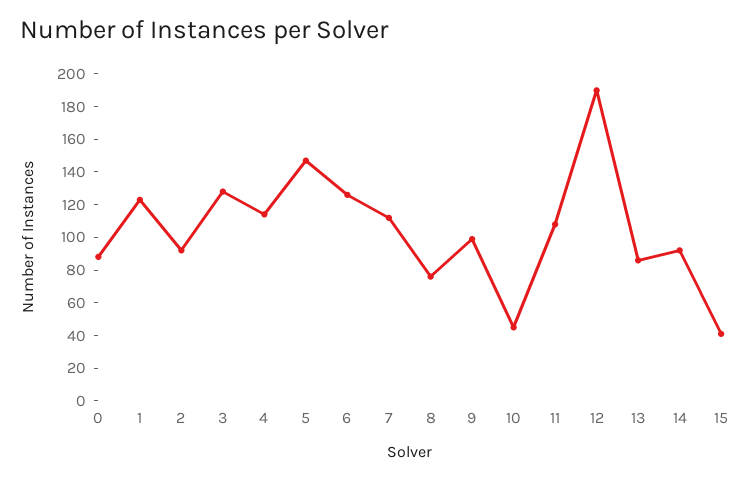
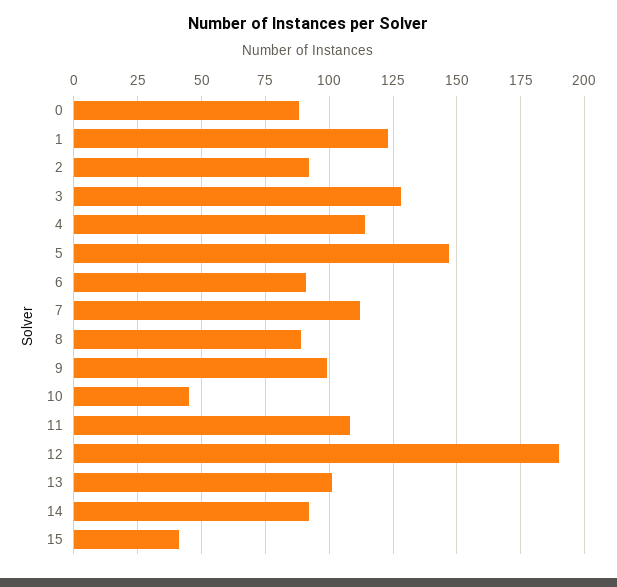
  {
    "0": 90,
    "1": 125,
    "2": 90,
    "3": 130,
    "4": 115,
    "5": 145,
-   "6": 125,
+   "6": 90,
    "7": 110,
-   "8": 75,
+   "8": 90,
    "9": 100,
    "10": 45,
    "11": 110,
    "12": 190,
-   "13": 85,
+   "13": 100,
    "14": 90,
    "15": 40
  }

